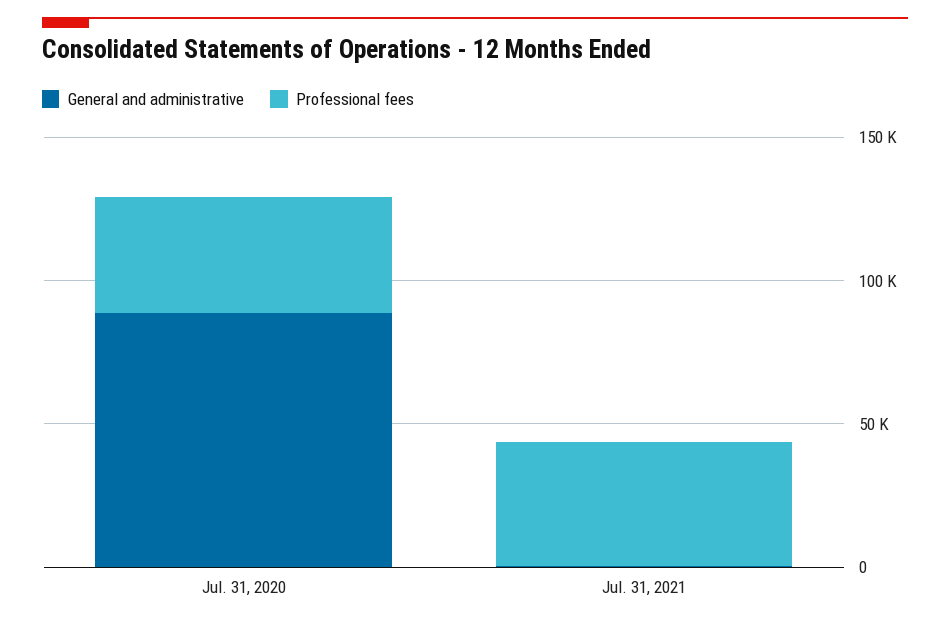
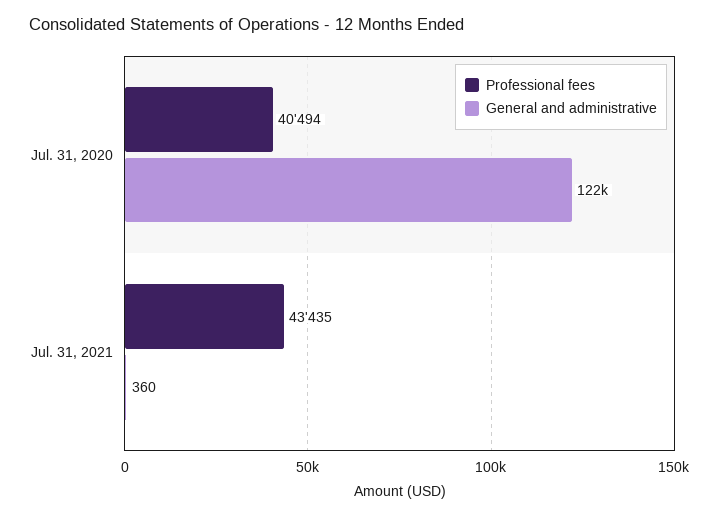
  {
    "General and administrative": {
-     "Jul. 31, 2020": 90000,
+     "Jul. 31, 2020": 122000,
      "Jul. 31, 2021": 360
    },
    "Professional fees": {
      "Jul. 31, 2020": 40494,
      "Jul. 31, 2021": 43435
    }
  }

